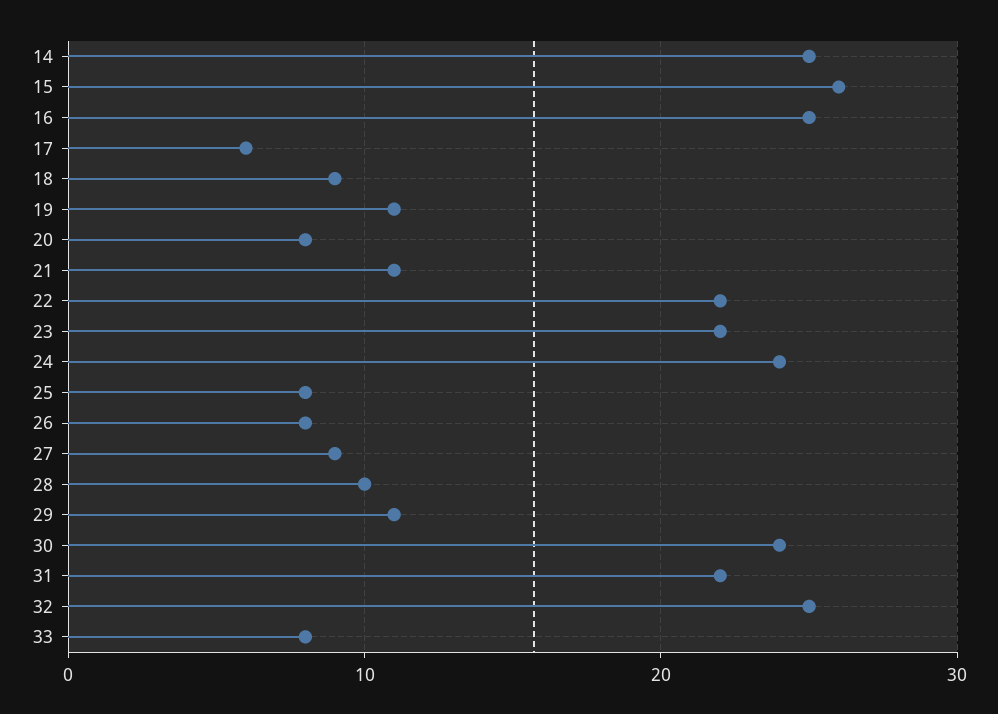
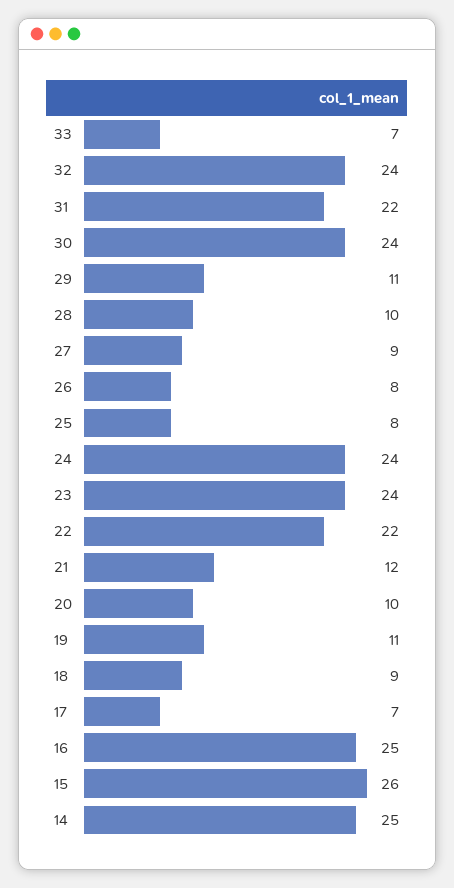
  {
    "14": 25,
    "15": 26,
    "16": 25,
-   "17": 6,
+   "17": 7,
    "18": 9,
    "19": 11,
-   "20": 8,
+   "20": 10,
-   "21": 11,
+   "21": 12,
    "22": 22,
-   "23": 22,
+   "23": 24,
    "24": 24,
    "25": 8,
    "26": 8,
    "27": 9,
    "28": 10,
    "29": 11,
    "30": 24,
    "31": 22,
-   "32": 25,
+   "32": 24,
-   "33": 8
+   "33": 7
  }

